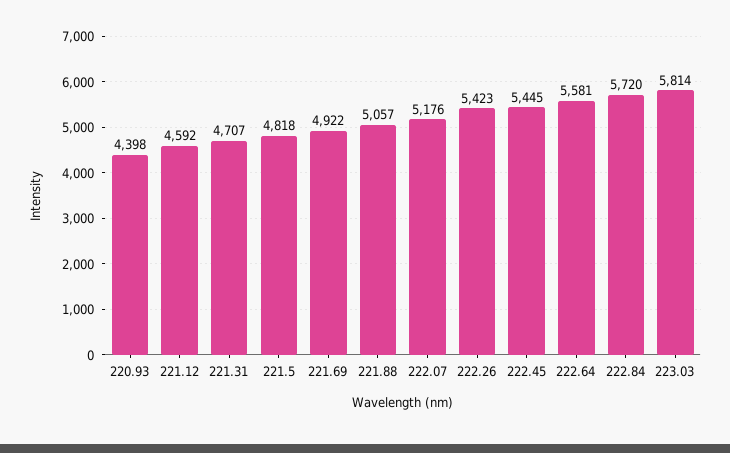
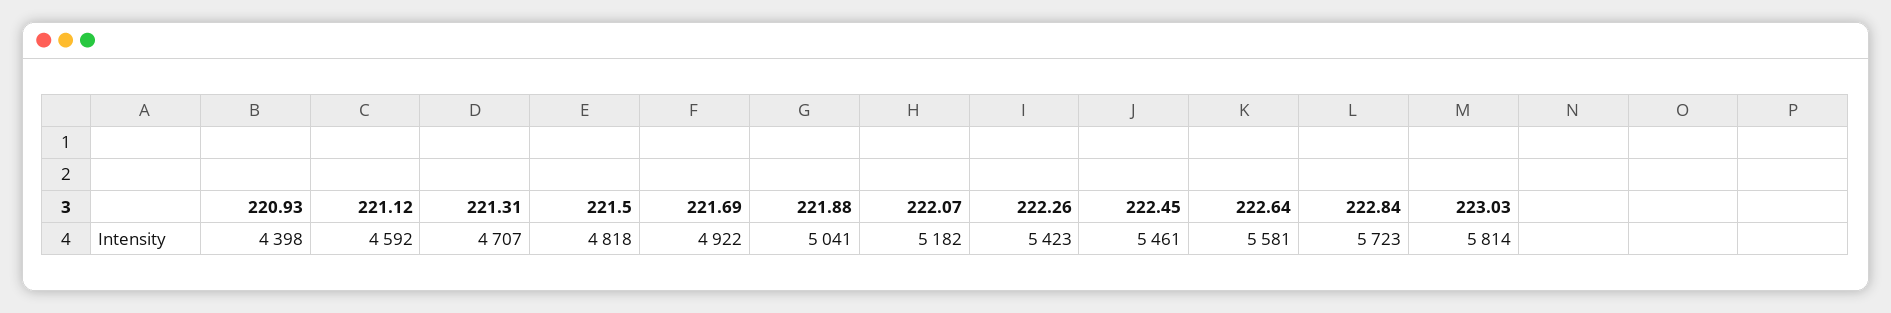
  {
    "220.93": 4398,
    "221.12": 4592,
    "221.31": 4707,
    "221.5": 4818,
    "221.69": 4922,
-   "221.88": 5057,
+   "221.88": 5041,
-   "222.07": 5176,
+   "222.07": 5182,
    "222.26": 5423,
-   "222.45": 5445,
+   "222.45": 5461,
    "222.64": 5581,
-   "222.84": 5720,
+   "222.84": 5723,
    "223.03": 5814
  }

